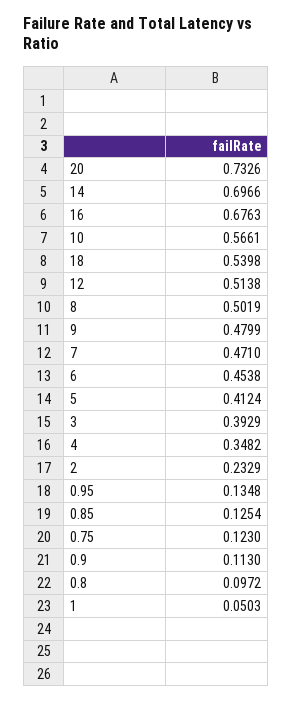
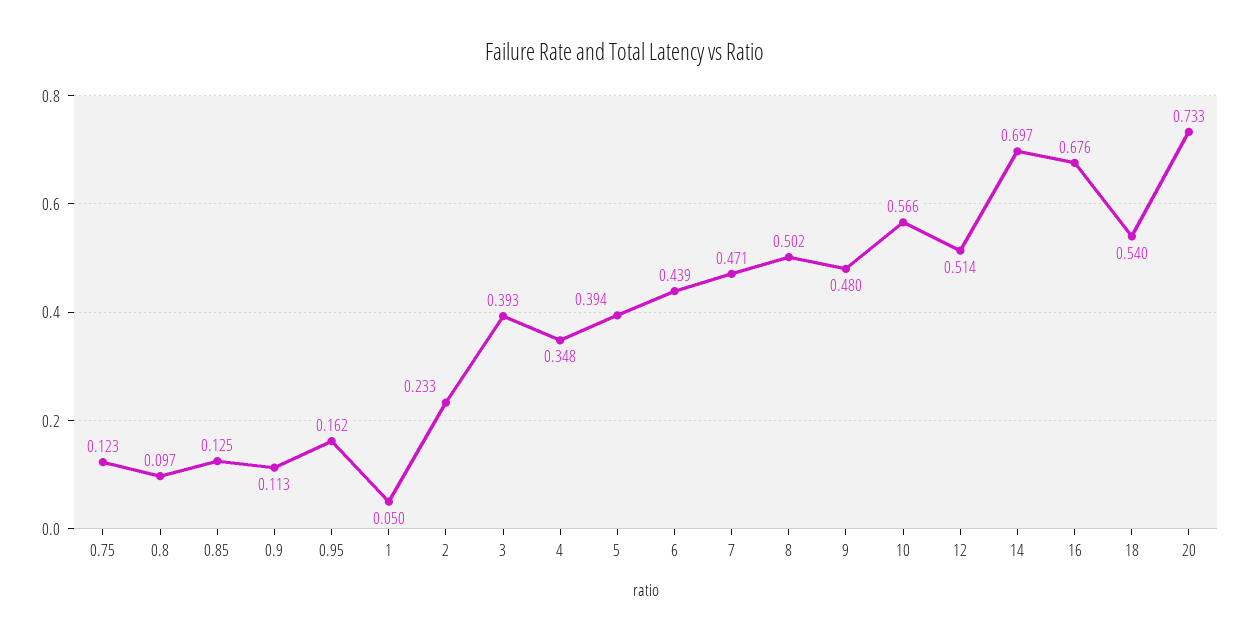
  {
    "20": 0.7326,
    "14": 0.6966,
    "16": 0.6763,
    "10": 0.5661,
    "18": 0.5398,
    "12": 0.5138,
    "8": 0.5019,
    "9": 0.4799,
    "7": 0.471,
-   "6": 0.4538,
+   "6": 0.439,
-   "5": 0.4124,
+   "5": 0.394,
    "3": 0.3929,
    "4": 0.3482,
    "2": 0.2329,
-   "0.95": 0.1348,
+   "0.95": 0.162,
    "0.85": 0.1254,
    "0.75": 0.123,
    "0.9": 0.113,
    "0.8": 0.0972,
    "1": 0.0503
  }

